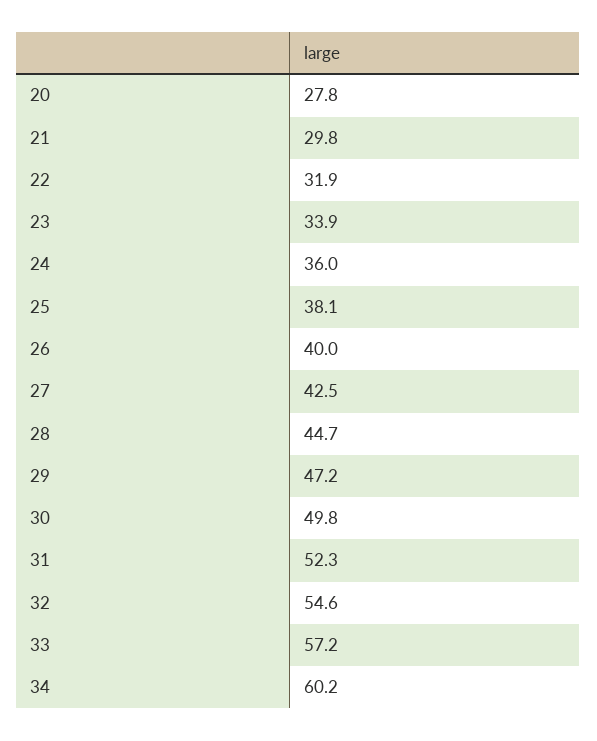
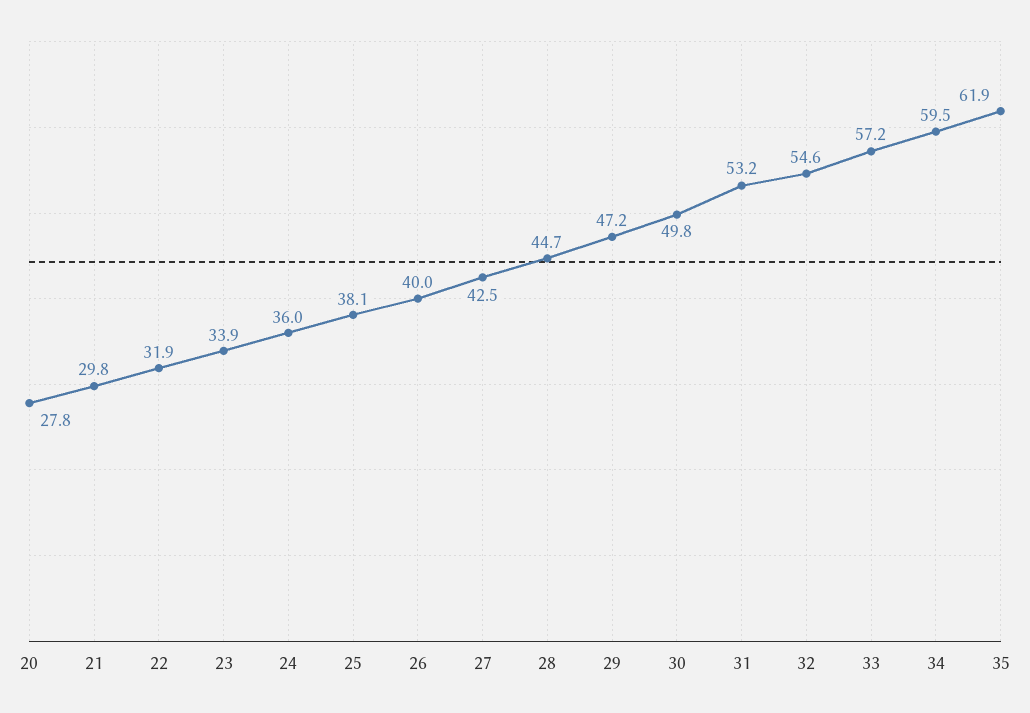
  {
    "20": 27.8,
    "21": 29.8,
    "22": 31.9,
    "23": 33.9,
    "24": 36,
    "25": 38.1,
    "26": 40,
    "27": 42.5,
    "28": 44.7,
    "29": 47.2,
    "30": 49.8,
-   "31": 52.3,
+   "31": 53.2,
    "32": 54.6,
    "33": 57.2,
-   "34": 60.2
+   "34": 59.5,
+   "35": 61.9
  }

